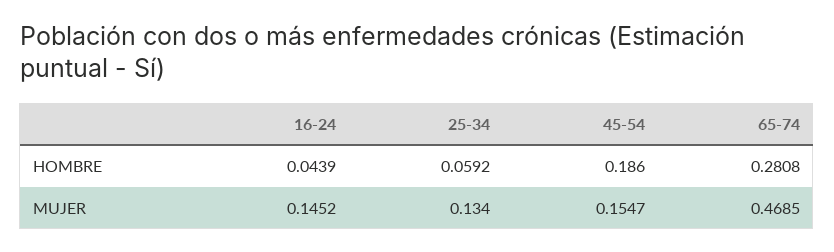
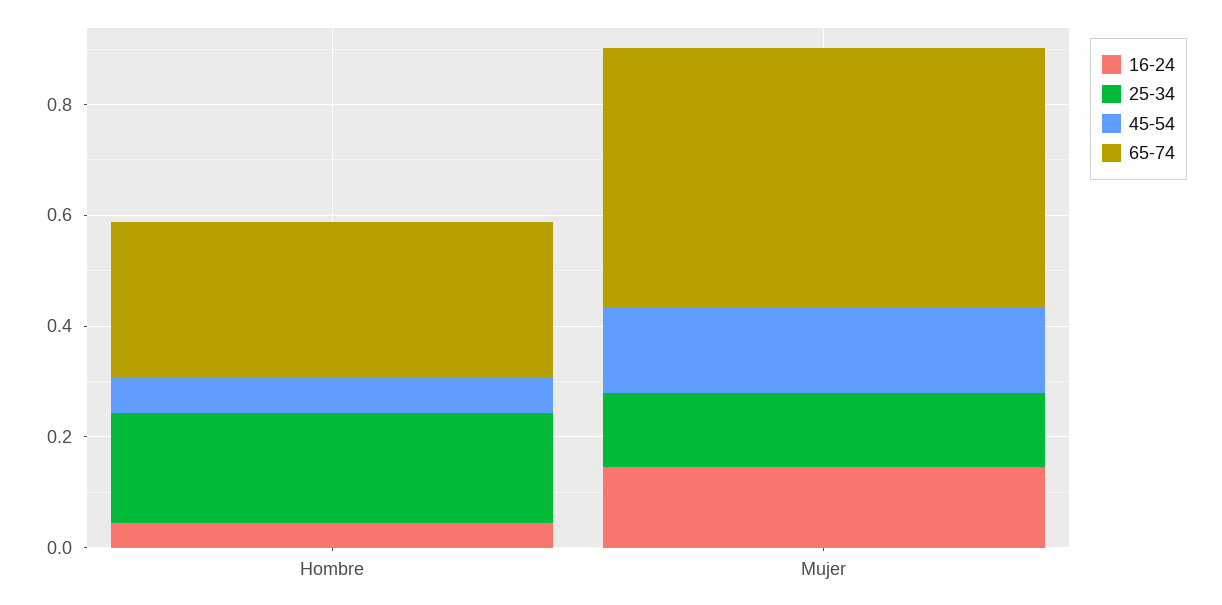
  {
    "16-24": {
      "HOMBRE": 0.0439,
      "MUJER": 0.1452
    },
    "25-34": {
-     "HOMBRE": 0.0592,
+     "HOMBRE": 0.2,
      "MUJER": 0.134
    },
    "45-54": {
-     "HOMBRE": 0.186,
+     "HOMBRE": 0.05,
      "MUJER": 0.1547
    },
    "65-74": {
      "HOMBRE": 0.2808,
      "MUJER": 0.4685
    }
  }

